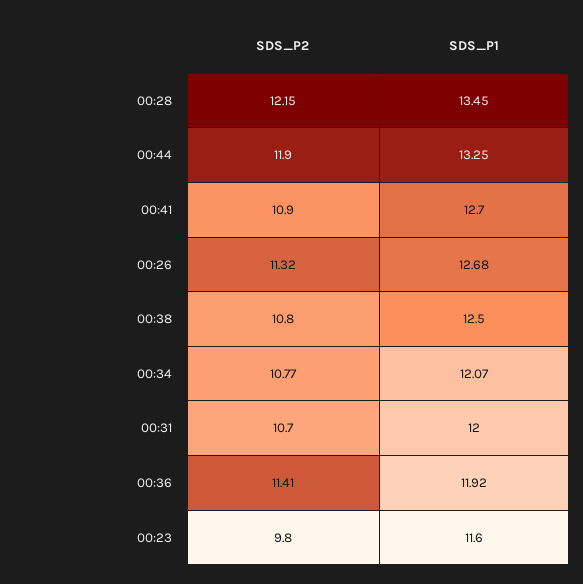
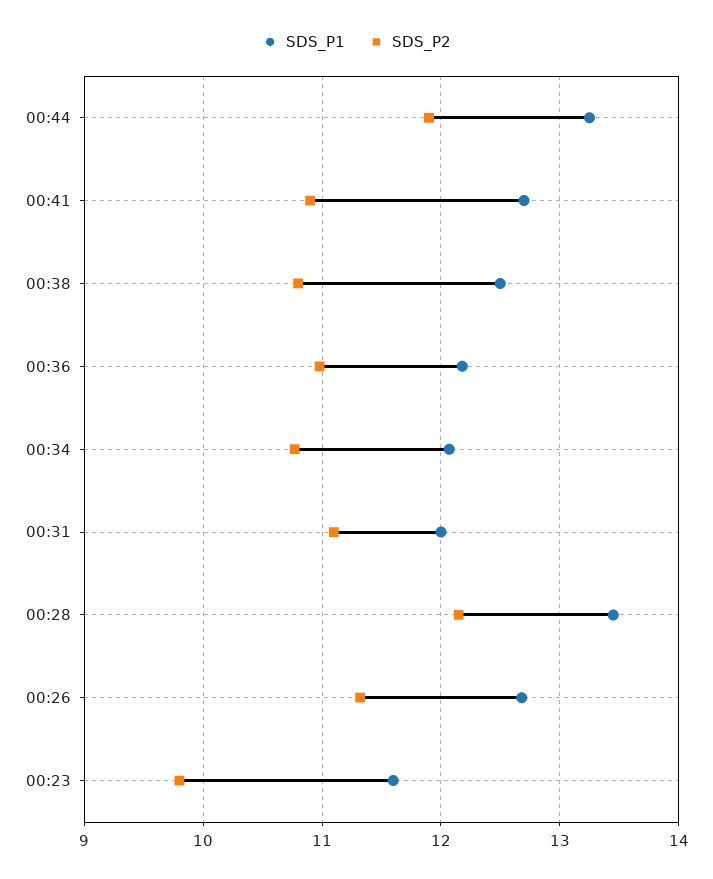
  {
    "SDS_P2": {
      "00:28": 12.15,
      "00:44": 11.9,
      "00:41": 10.9,
      "00:26": 11.32,
      "00:38": 10.8,
      "00:34": 10.77,
-     "00:31": 10.7,
+     "00:31": 11.1,
-     "00:36": 11.41,
+     "00:36": 11,
      "00:23": 9.8
    },
    "SDS_P1": {
      "00:28": 13.45,
      "00:44": 13.25,
      "00:41": 12.7,
      "00:26": 12.68,
      "00:38": 12.5,
      "00:34": 12.07,
      "00:31": 12,
-     "00:36": 11.92,
+     "00:36": 12.2,
      "00:23": 11.6
    }
  }

